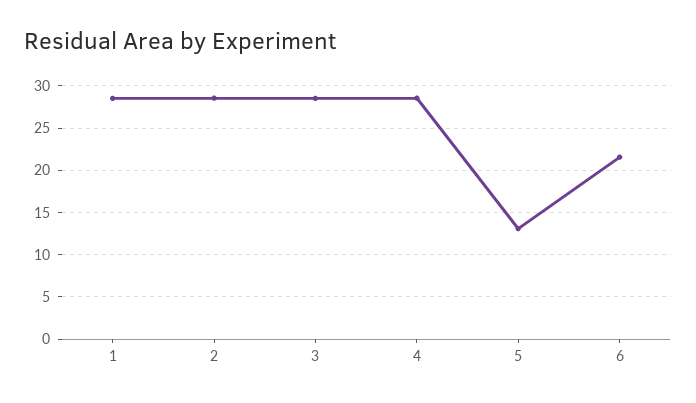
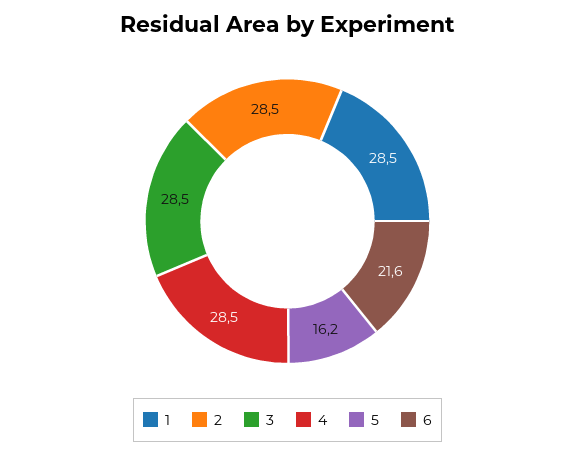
  {
    "1": 28.5,
    "2": 28.5,
    "3": 28.5,
    "4": 28.5,
-   "5": 13,
+   "5": 16.2,
    "6": 21.6
  }

